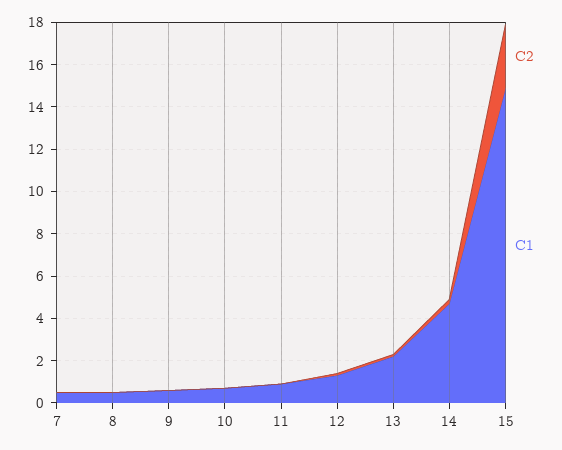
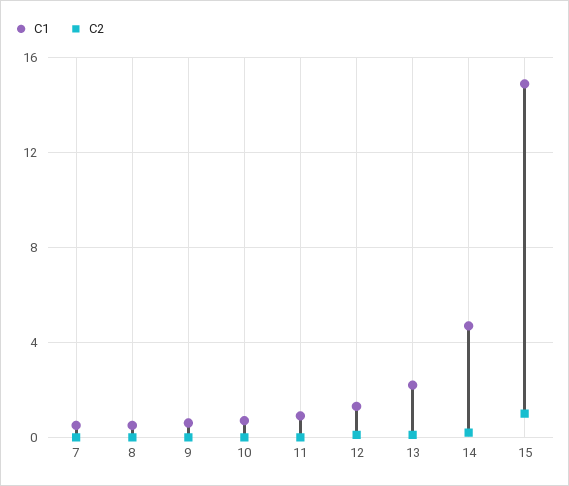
  {
    "C2": {
      "7": 0,
      "8": 0,
      "9": 0,
      "10": 0,
      "11": 0,
      "12": 0,
      "13": 0,
      "14": 0,
-     "15": 3
+     "15": 1
    },
    "C1": {
      "7": 0.5,
      "8": 0.5,
      "9": 0.5,
      "10": 0.5,
      "11": 1,
      "12": 1.5,
      "13": 2,
      "14": 4.5,
      "15": 15
    }
  }

